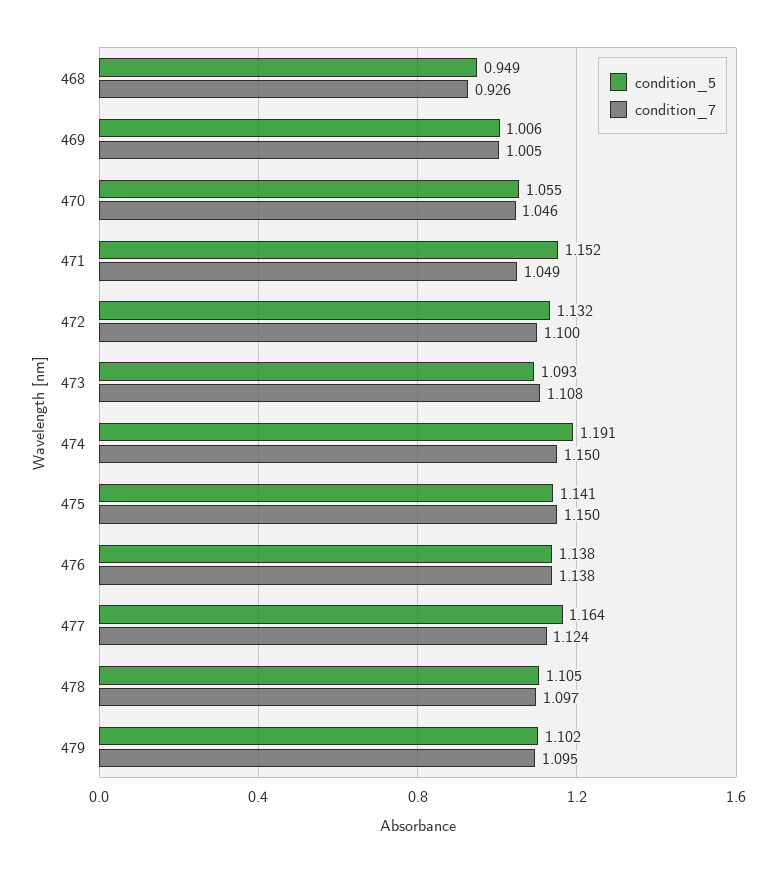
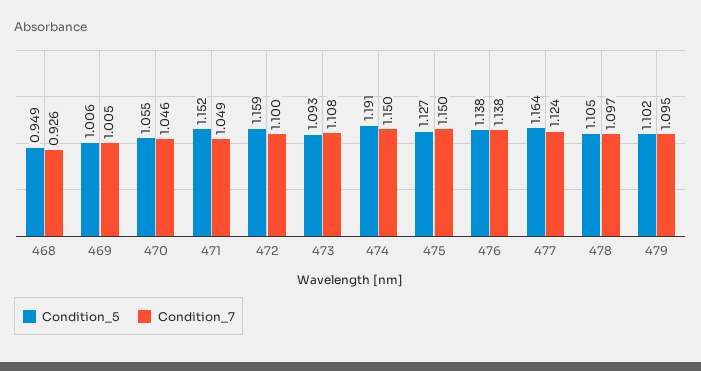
  {
    "condition_5": {
      "468": 0.949,
      "469": 1.006,
      "470": 1.055,
      "471": 1.152,
-     "472": 1.132,
+     "472": 1.159,
      "473": 1.093,
      "474": 1.191,
-     "475": 1.141,
+     "475": 1.127,
      "476": 1.138,
      "477": 1.164,
      "478": 1.105,
      "479": 1.102
    },
    "condition_7": {
      "468": 0.926,
      "469": 1.005,
      "470": 1.046,
      "471": 1.049,
      "472": 1.1,
      "473": 1.108,
      "474": 1.15,
      "475": 1.15,
      "476": 1.138,
      "477": 1.124,
      "478": 1.097,
      "479": 1.095
    }
  }

